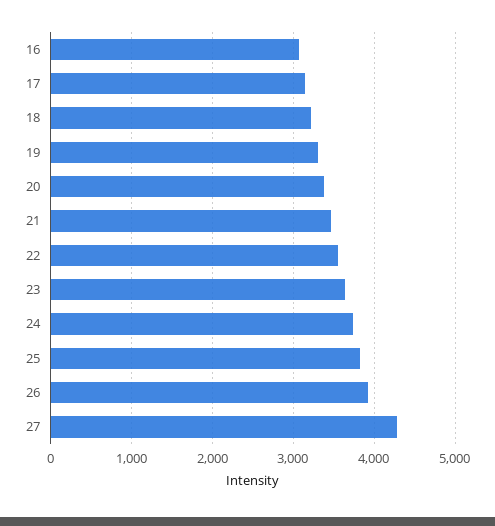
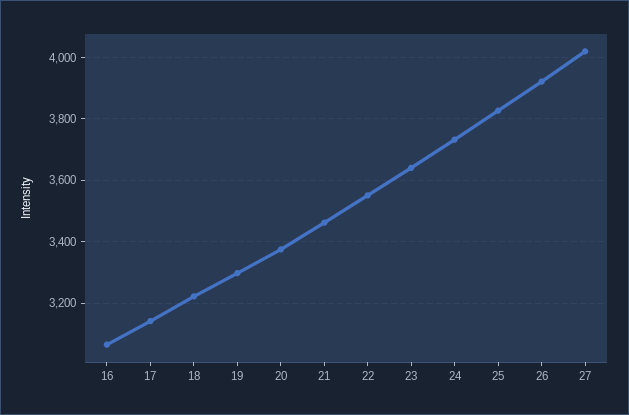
  {
    "16": 3060,
    "17": 3140,
    "18": 3220,
    "19": 3300,
    "20": 3380,
    "21": 3460,
    "22": 3560,
    "23": 3640,
    "24": 3740,
    "25": 3820,
    "26": 3920,
-   "27": 4300
+   "27": 4020
  }

